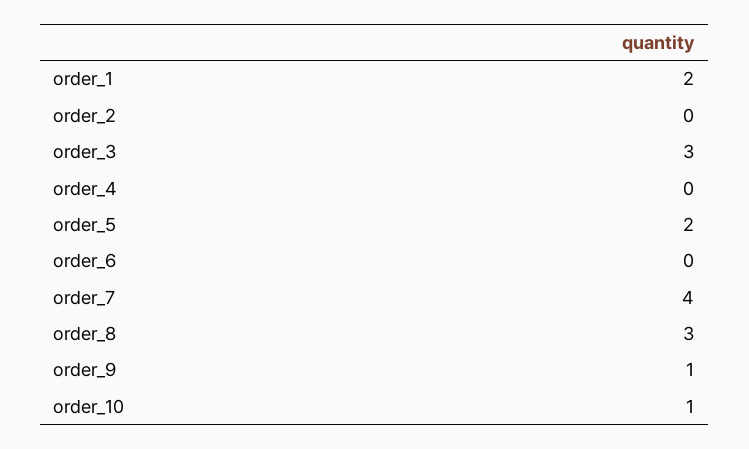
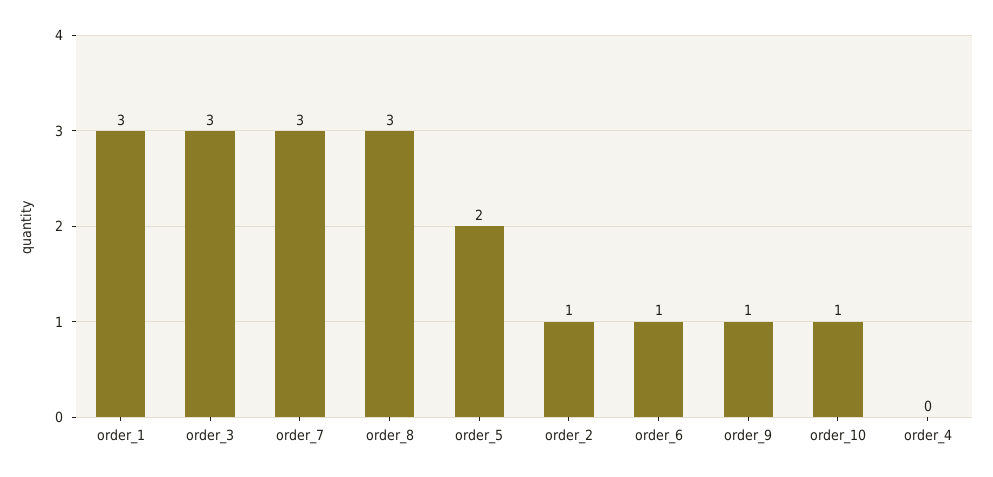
  {
-   "order_1": 2,
+   "order_1": 3,
-   "order_2": 0,
+   "order_2": 1,
    "order_3": 3,
    "order_4": 0,
    "order_5": 2,
-   "order_6": 0,
+   "order_6": 1,
-   "order_7": 4,
+   "order_7": 3,
    "order_8": 3,
    "order_9": 1,
    "order_10": 1
  }

